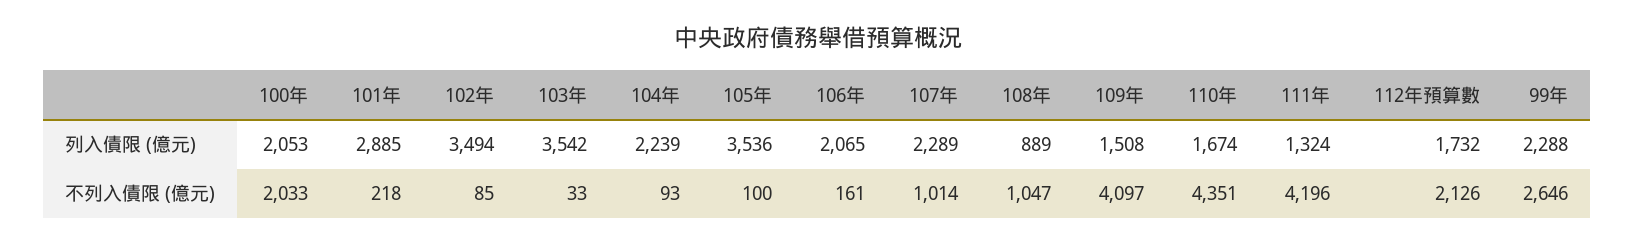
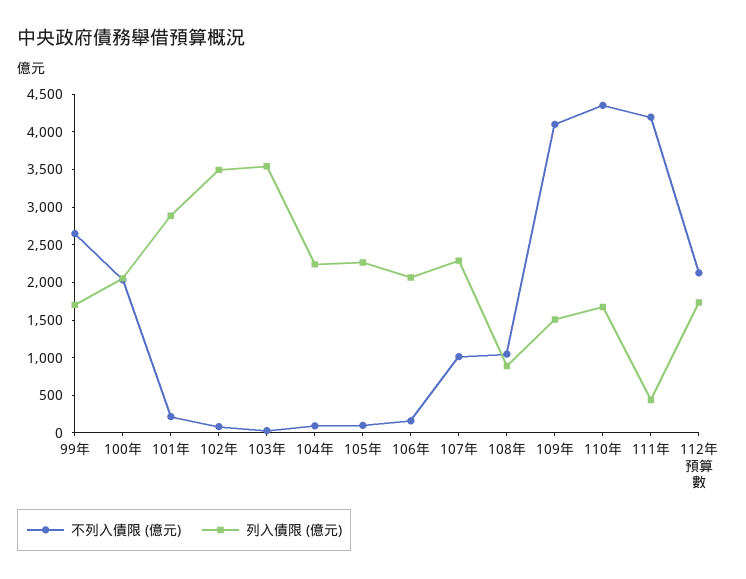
  {
    "列入債限 (億元)": {
      "100年": 2053,
      "101年": 2885,
      "102年": 3494,
      "103年": 3542,
      "104年": 2239,
-     "105年": 3536,
+     "105年": 2250,
      "106年": 2065,
      "107年": 2289,
      "108年": 889,
      "109年": 1508,
      "110年": 1674,
-     "111年": 1324,
+     "111年": 500,
      "112年預算數": 1732,
-     "99年": 2288
+     "99年": 1750
    },
    "不列入債限 (億元)": {
      "100年": 2033,
      "101年": 218,
      "102年": 85,
      "103年": 33,
      "104年": 93,
      "105年": 100,
      "106年": 161,
      "107年": 1014,
      "108年": 1047,
      "109年": 4097,
      "110年": 4351,
      "111年": 4196,
      "112年預算數": 2126,
      "99年": 2646
    }
  }

